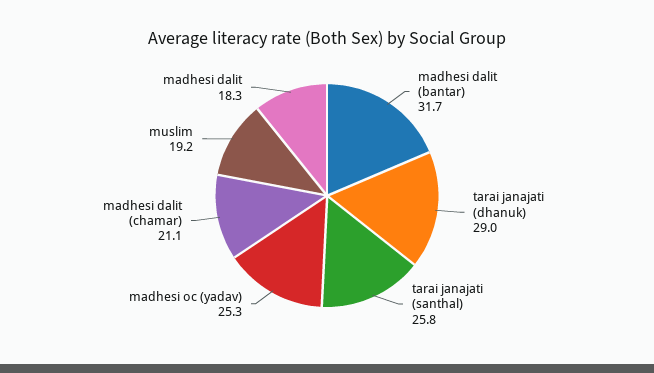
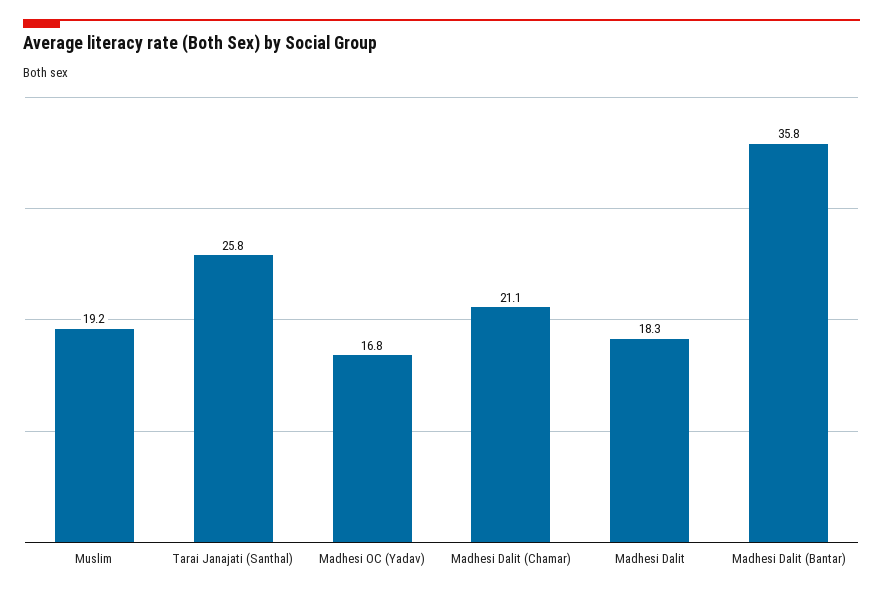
  {
-   "madhesi dalit (bantar)": 31.7,
+   "madhesi dalit (bantar)": 35.8,
-   "tarai janajati (dhanuk)": 29,
    "tarai janajati (santhal)": 25.8,
-   "madhesi oc (yadav)": 25.3,
+   "madhesi oc (yadav)": 16.8,
    "madhesi dalit (chamar)": 21.1,
    "muslim": 19.2,
    "madhesi dalit": 18.3
  }

